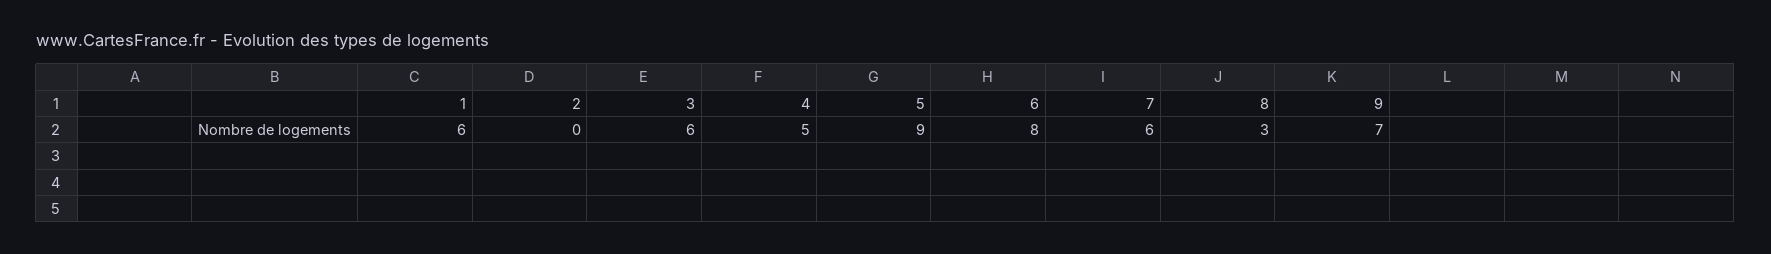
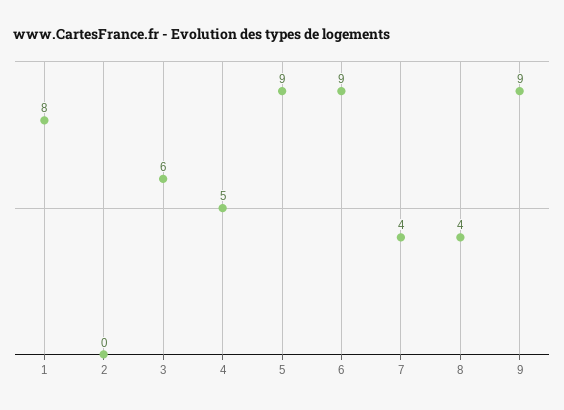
  {
-   "1": 6,
+   "1": 8,
    "2": 0,
    "3": 6,
    "4": 5,
    "5": 9,
-   "6": 8,
+   "6": 9,
-   "7": 6,
+   "7": 4,
-   "8": 3,
+   "8": 4,
-   "9": 7
+   "9": 9
  }

